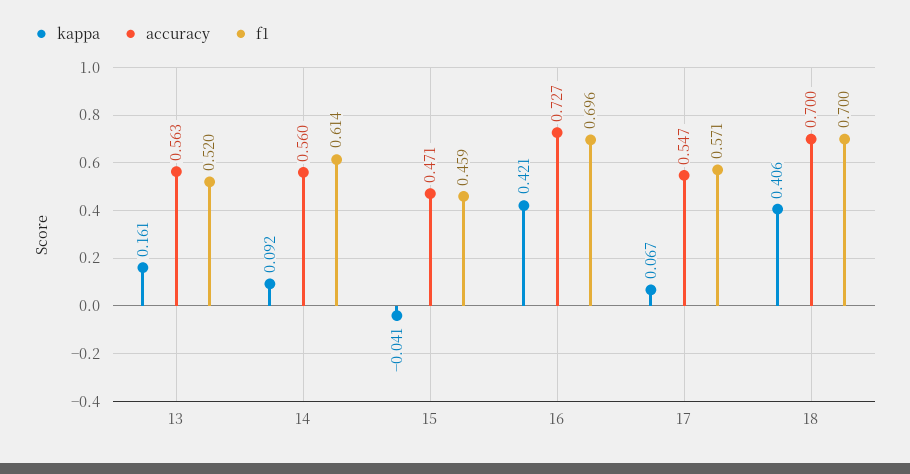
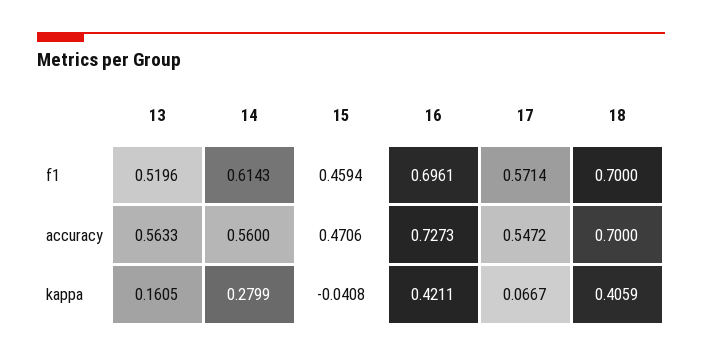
  {
    "kappa": {
      "13": 0.1605,
-     "14": 0.092,
+     "14": 0.2799,
      "15": -0.0408,
      "16": 0.4211,
      "17": 0.0667,
      "18": 0.4059
    },
    "accuracy": {
      "13": 0.5633,
      "14": 0.56,
      "15": 0.4706,
      "16": 0.7273,
      "17": 0.5472,
      "18": 0.7
    },
    "f1": {
      "13": 0.5196,
      "14": 0.6143,
      "15": 0.4594,
      "16": 0.6961,
      "17": 0.5714,
      "18": 0.7
    }
  }

